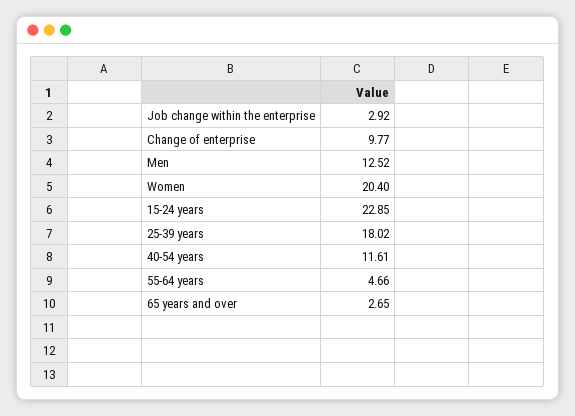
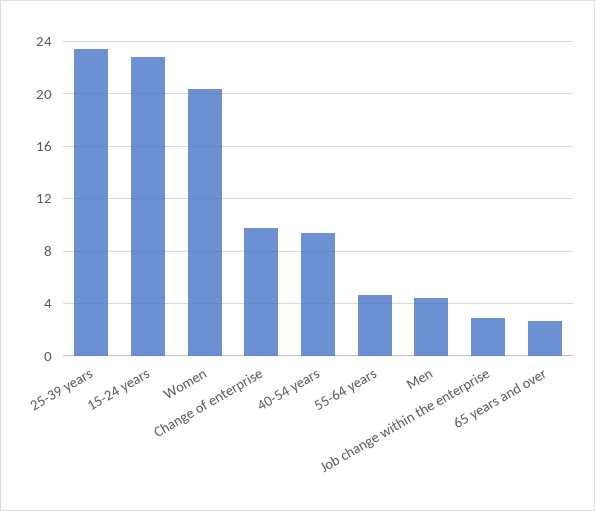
  {
    "Job change within the enterprise": 2.92,
    "Change of enterprise": 9.77,
-   "Men": 12.52,
+   "Men": 4.5,
    "Women": 20.4,
    "15-24 years": 22.85,
-   "25-39 years": 18.02,
+   "25-39 years": 23.5,
-   "40-54 years": 11.61,
+   "40-54 years": 9.5,
    "55-64 years": 4.66,
    "65 years and over": 2.65
  }

